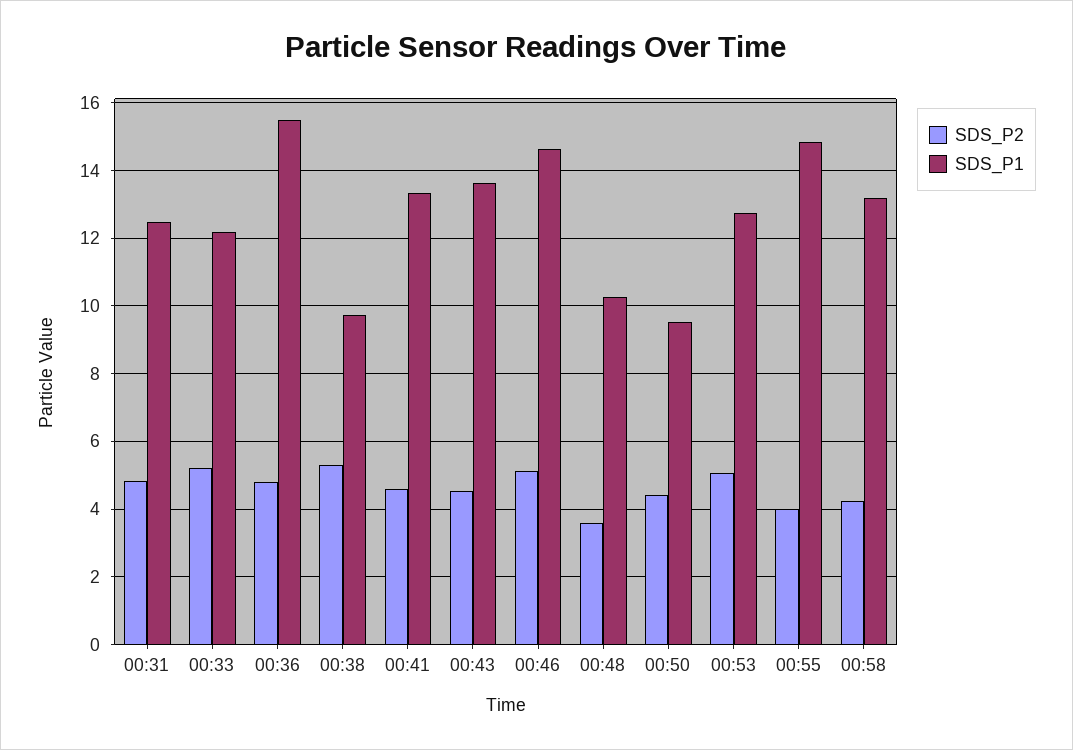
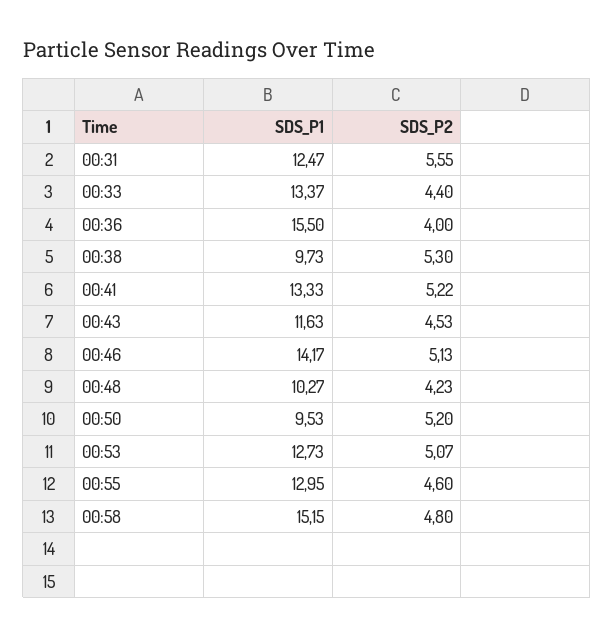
  {
    "SDS_P2": {
-     "00:31": 4.8,
+     "00:31": 5.55,
-     "00:33": 5.2,
+     "00:33": 4.4,
-     "00:36": 4.8,
+     "00:36": 4,
      "00:38": 5.3,
-     "00:41": 4.6,
+     "00:41": 5.22,
      "00:43": 4.53,
      "00:46": 5.13,
-     "00:48": 3.6,
+     "00:48": 4.23,
-     "00:50": 4.4,
+     "00:50": 5.2,
      "00:53": 5.07,
-     "00:55": 4,
+     "00:55": 4.6,
-     "00:58": 4.2
+     "00:58": 4.8
    },
    "SDS_P1": {
      "00:31": 12.47,
-     "00:33": 12.2,
+     "00:33": 13.37,
      "00:36": 15.5,
      "00:38": 9.73,
      "00:41": 13.33,
-     "00:43": 13.6,
+     "00:43": 11.63,
-     "00:46": 14.6,
+     "00:46": 14.17,
      "00:48": 10.27,
      "00:50": 9.53,
      "00:53": 12.73,
-     "00:55": 14.8,
+     "00:55": 12.95,
-     "00:58": 13.2
+     "00:58": 15.15
    }
  }

